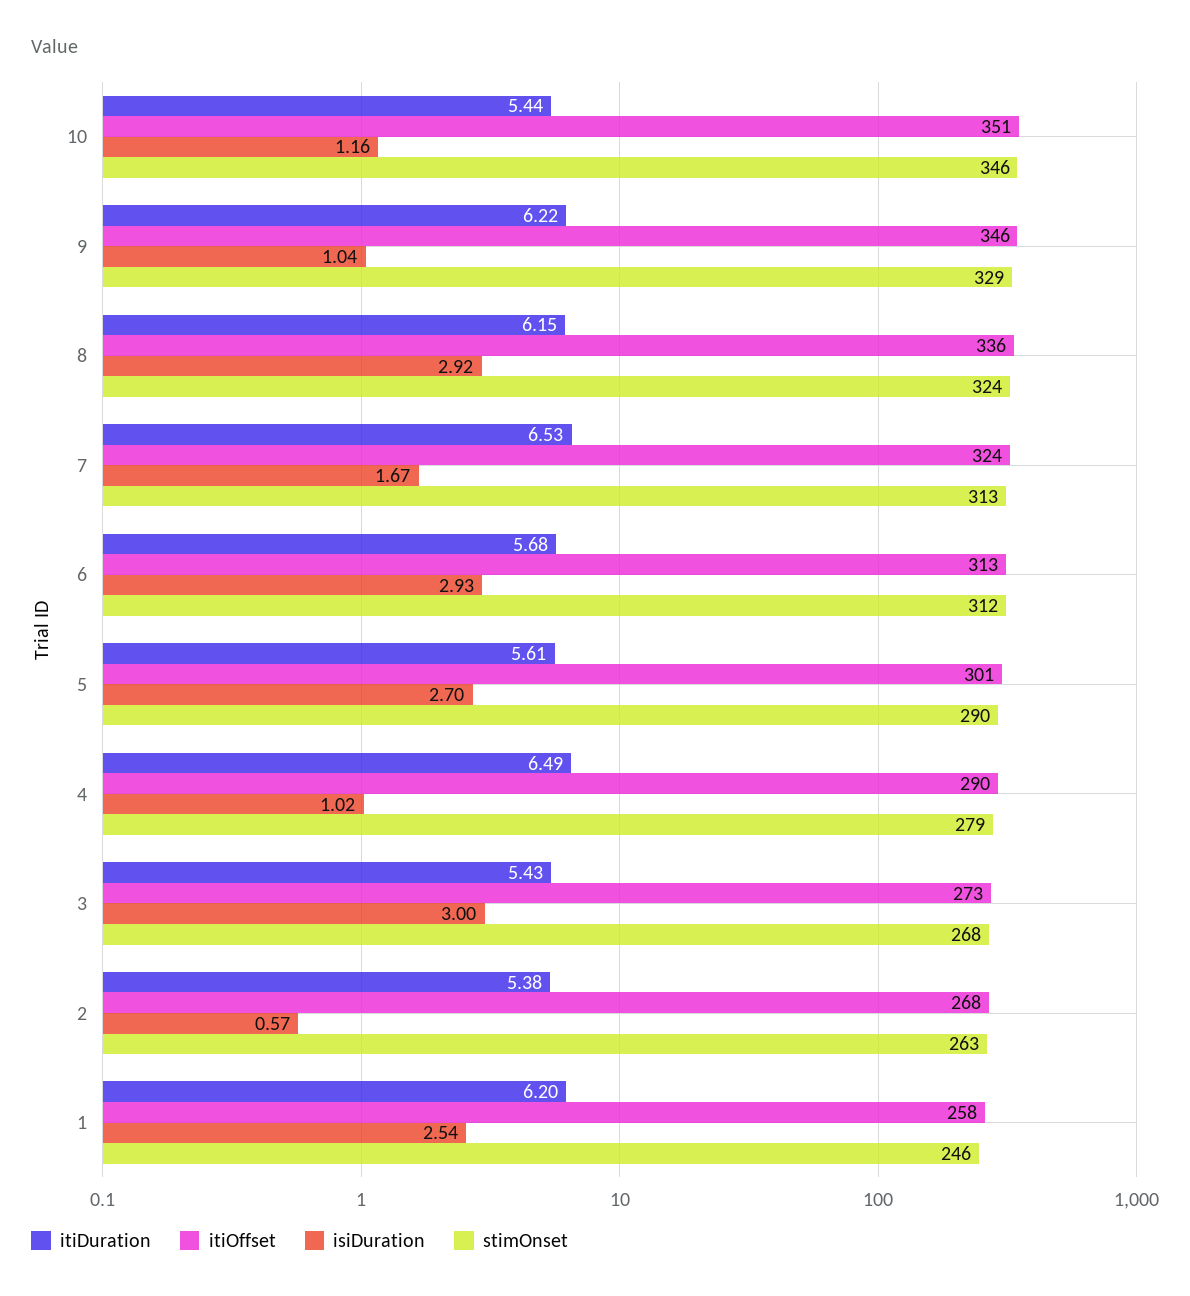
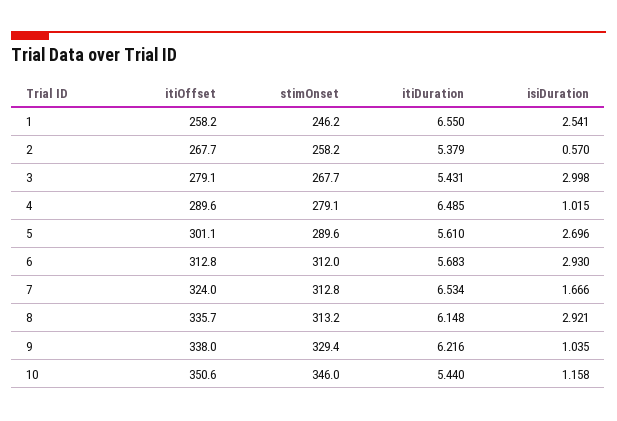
  {
    "itiDuration": {
      "10": 5.44,
      "9": 6.216,
      "8": 6.148,
      "7": 6.534,
      "6": 5.683,
      "5": 5.61,
      "4": 6.485,
      "3": 5.431,
      "2": 5.379,
-     "1": 6.2
+     "1": 6.55
    },
    "itiOffset": {
      "10": 350.6,
-     "9": 346,
+     "9": 338,
      "8": 335.7,
      "7": 324,
      "6": 312.8,
      "5": 301.1,
      "4": 289.6,
-     "3": 273,
+     "3": 279.1,
      "2": 267.7,
      "1": 258.2
    },
    "isiDuration": {
      "10": 1.158,
      "9": 1.035,
      "8": 2.921,
      "7": 1.666,
      "6": 2.93,
      "5": 2.696,
      "4": 1.015,
      "3": 2.998,
      "2": 0.57,
      "1": 2.541
    },
    "stimOnset": {
      "10": 346,
      "9": 329.4,
-     "8": 324,
+     "8": 313.2,
      "7": 312.8,
      "6": 312,
      "5": 289.6,
      "4": 279.1,
      "3": 267.7,
-     "2": 263,
+     "2": 258.2,
      "1": 246.2
    }
  }

